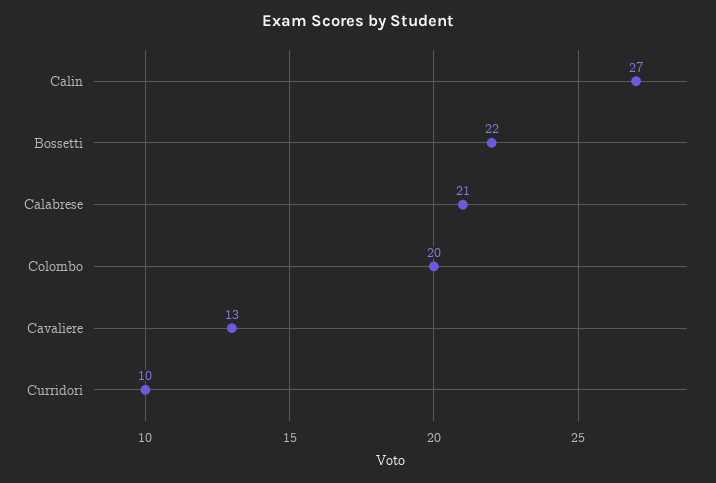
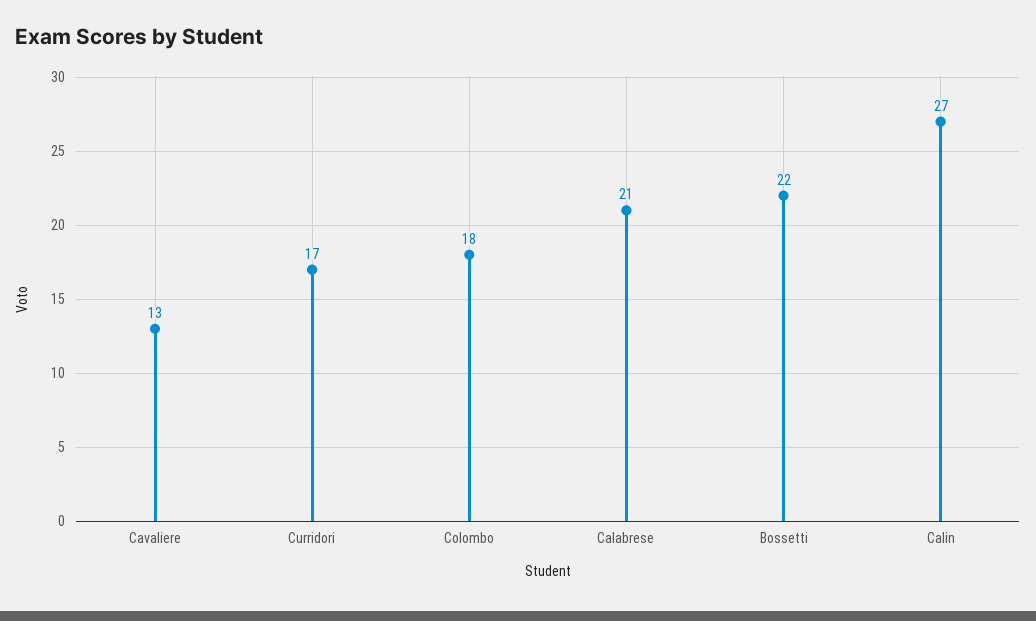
  {
    "Calin": 27,
    "Bossetti": 22,
    "Calabrese": 21,
-   "Colombo": 20,
+   "Colombo": 18,
    "Cavaliere": 13,
-   "Curridori": 10
+   "Curridori": 17
  }

